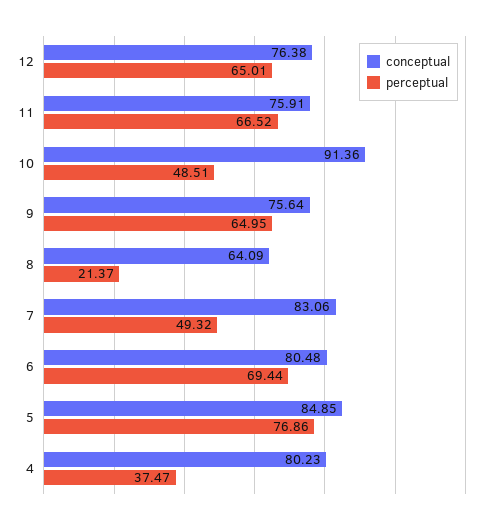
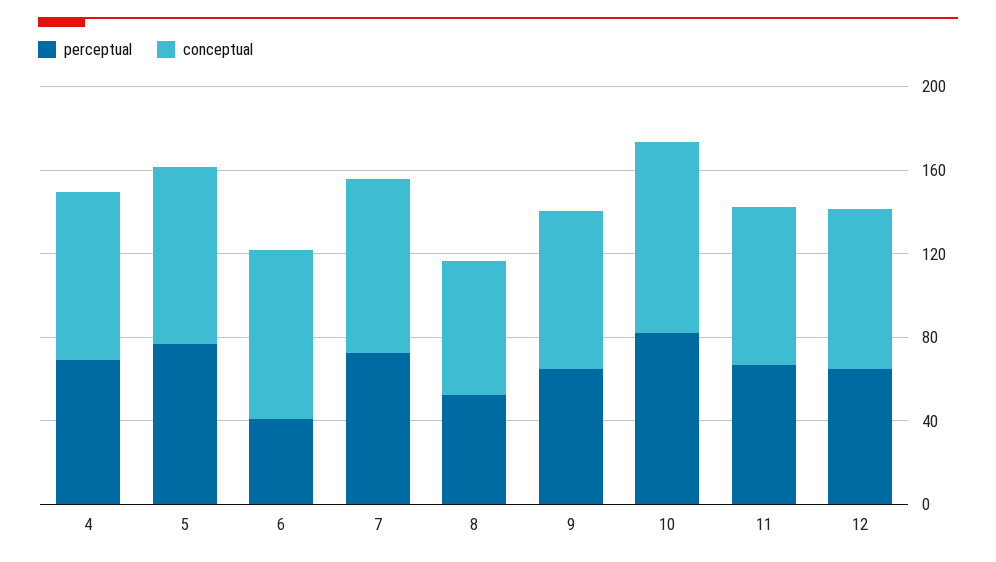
  {
    "conceptual": {
      "12": 76.38,
      "11": 75.91,
      "10": 91.36,
      "9": 75.64,
      "8": 64.09,
      "7": 83.06,
      "6": 80.48,
      "5": 84.85,
      "4": 80.23
    },
    "perceptual": {
      "12": 65.01,
      "11": 66.52,
-     "10": 48.51,
+     "10": 80,
      "9": 64.95,
-     "8": 21.37,
+     "8": 50,
-     "7": 49.32,
+     "7": 70,
-     "6": 69.44,
+     "6": 40,
      "5": 76.86,
-     "4": 37.47
+     "4": 70
    }
  }

